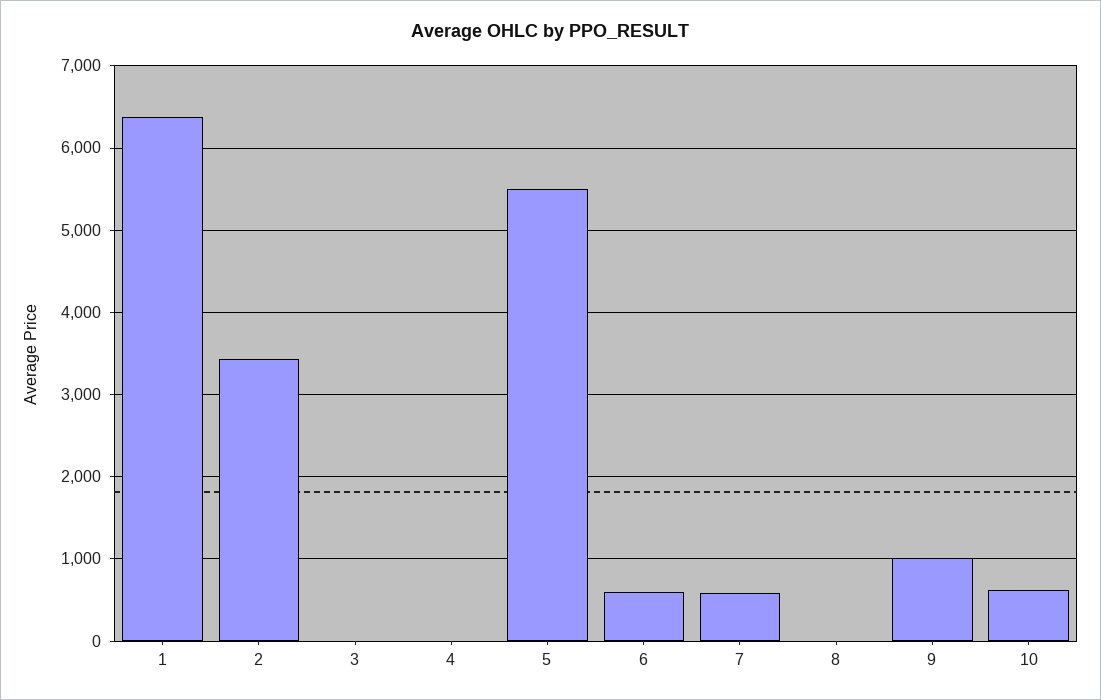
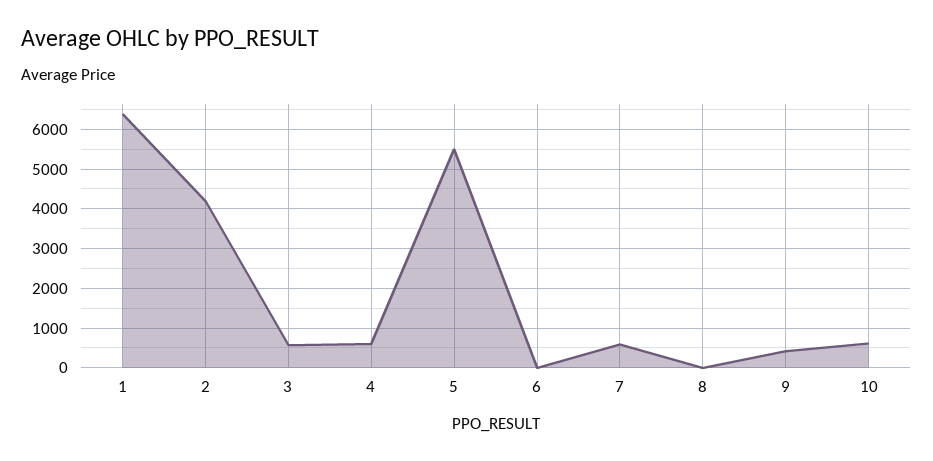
  {
    "1": 6400,
-   "2": 3400,
+   "2": 4200,
-   "3": 0,
+   "3": 600,
-   "4": 0,
+   "4": 600,
    "5": 5500,
-   "6": 600,
+   "6": 0,
    "7": 600,
    "8": 0,
-   "9": 1000,
+   "9": 400,
    "10": 600
  }

